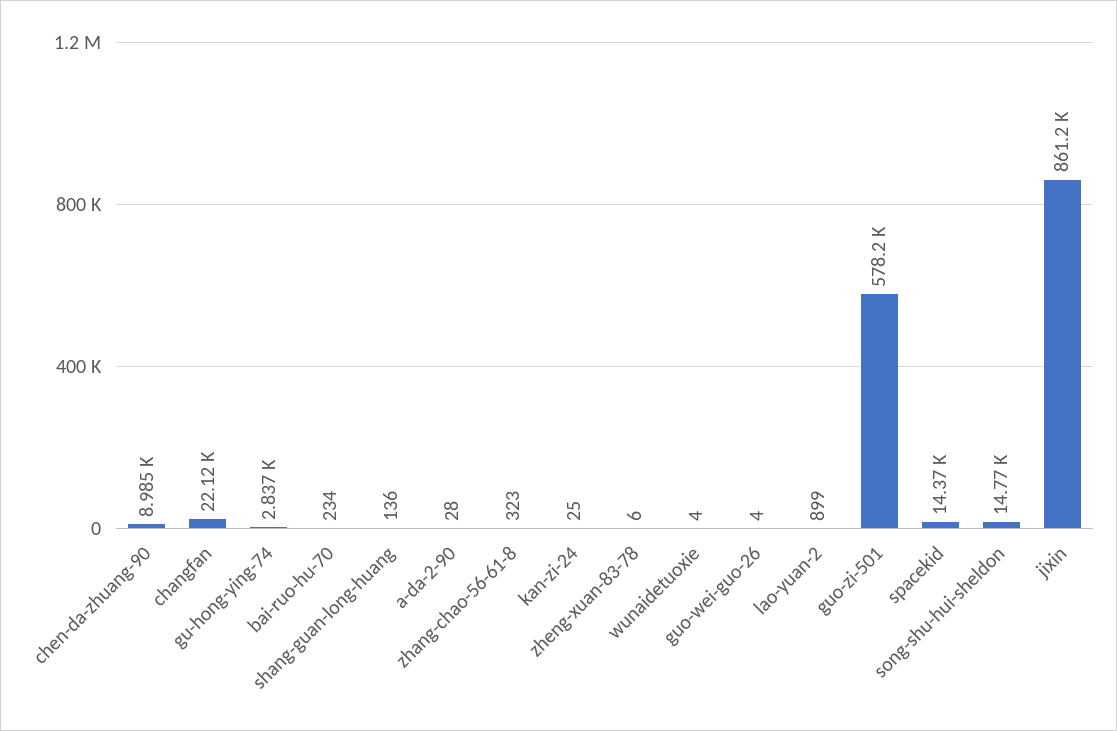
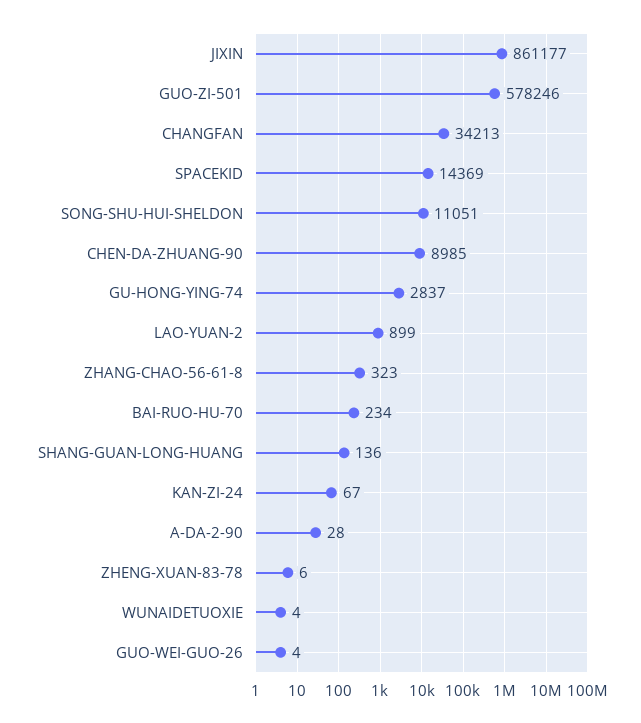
  {
    "chen-da-zhuang-90": 8985,
-   "changfan": 22120,
+   "changfan": 34213,
    "gu-hong-ying-74": 2837,
    "bai-ruo-hu-70": 234,
    "shang-guan-long-huang": 136,
    "a-da-2-90": 28,
    "zhang-chao-56-61-8": 323,
-   "kan-zi-24": 25,
+   "kan-zi-24": 67,
    "zheng-xuan-83-78": 6,
    "wunaidetuoxie": 4,
    "guo-wei-guo-26": 4,
    "lao-yuan-2": 899,
    "guo-zi-501": 578246,
    "spacekid": 14369,
-   "song-shu-hui-sheldon": 14770,
+   "song-shu-hui-sheldon": 11051,
    "jixin": 861177
  }

